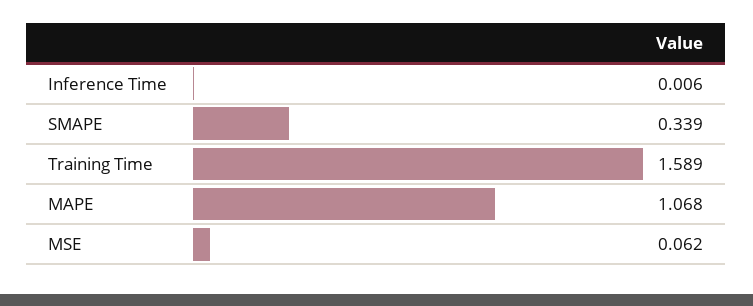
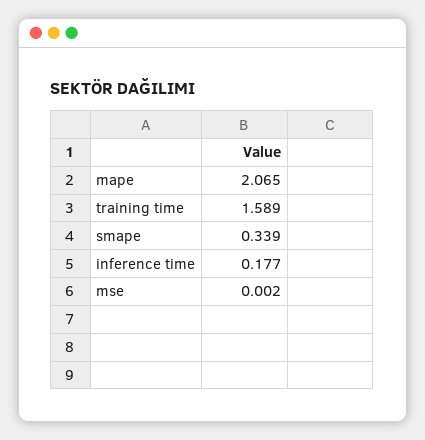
  {
-   "Inference Time": 0.006,
+   "Inference Time": 0.177,
    "SMAPE": 0.339,
    "Training Time": 1.589,
-   "MAPE": 1.068,
+   "MAPE": 2.065,
-   "MSE": 0.062
+   "MSE": 0.002
  }

